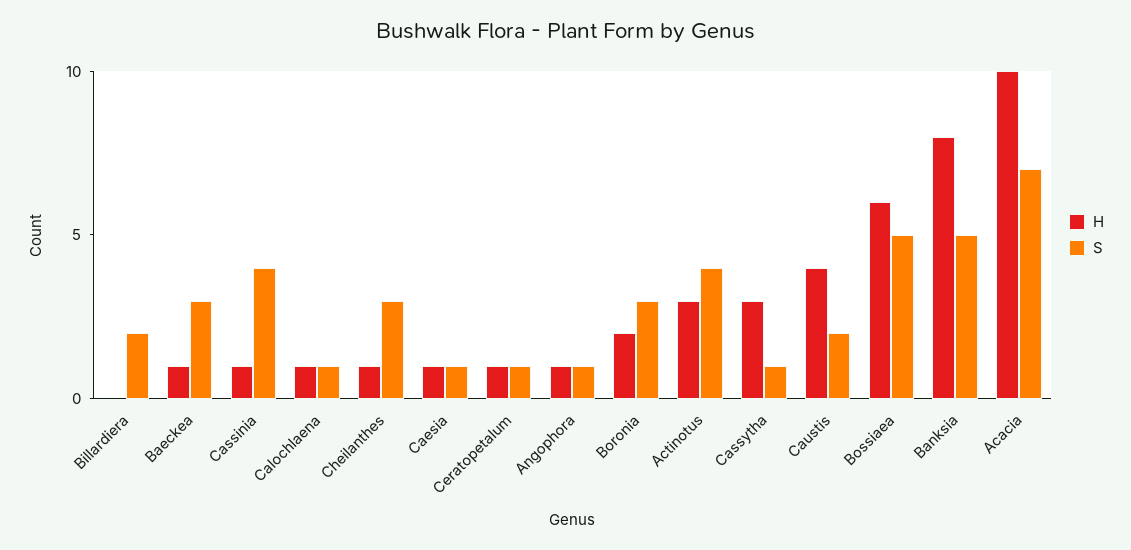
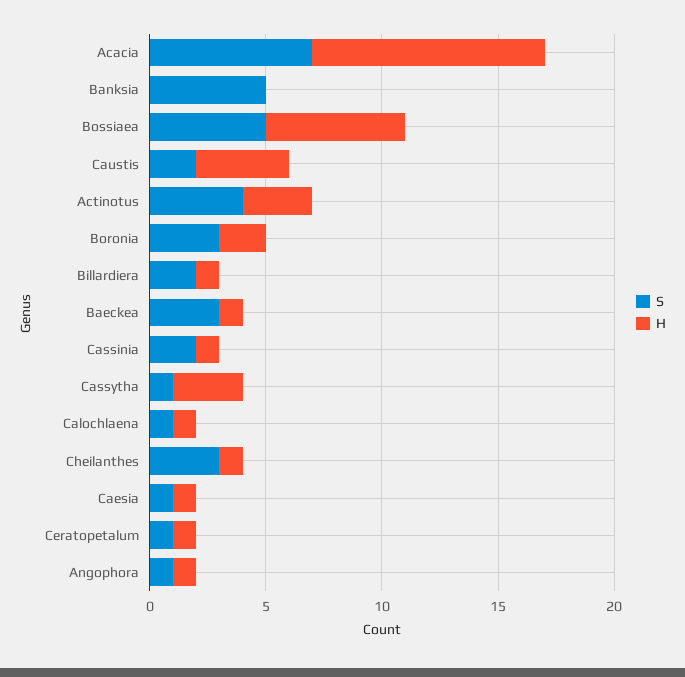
  {
    "H": {
-     "Billardiera": 0,
+     "Billardiera": 1,
      "Baeckea": 1,
      "Cassinia": 1,
      "Calochlaena": 1,
      "Cheilanthes": 1,
      "Caesia": 1,
      "Ceratopetalum": 1,
      "Angophora": 1,
      "Boronia": 2,
      "Actinotus": 3,
      "Cassytha": 3,
      "Caustis": 4,
      "Bossiaea": 6,
-     "Banksia": 8,
+     "Banksia": 0,
      "Acacia": 10
    },
    "S": {
      "Billardiera": 2,
      "Baeckea": 3,
-     "Cassinia": 4,
+     "Cassinia": 2,
      "Calochlaena": 1,
      "Cheilanthes": 3,
      "Caesia": 1,
      "Ceratopetalum": 1,
      "Angophora": 1,
      "Boronia": 3,
      "Actinotus": 4,
      "Cassytha": 1,
      "Caustis": 2,
      "Bossiaea": 5,
      "Banksia": 5,
      "Acacia": 7
    }
  }

